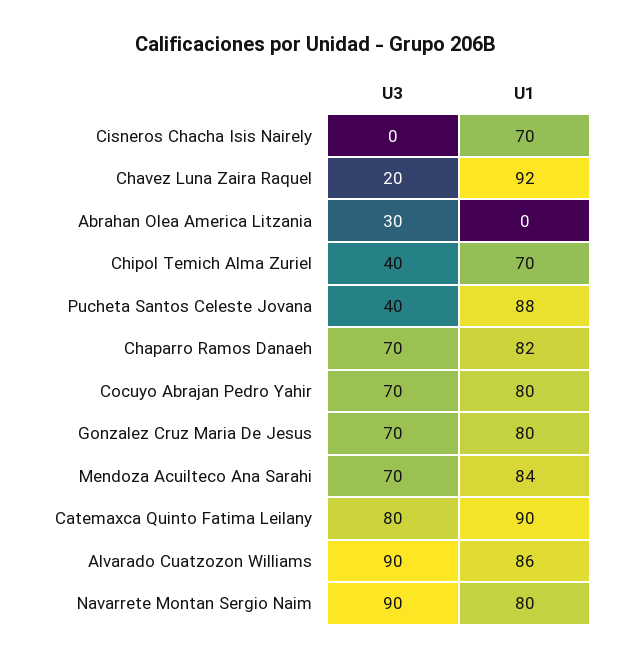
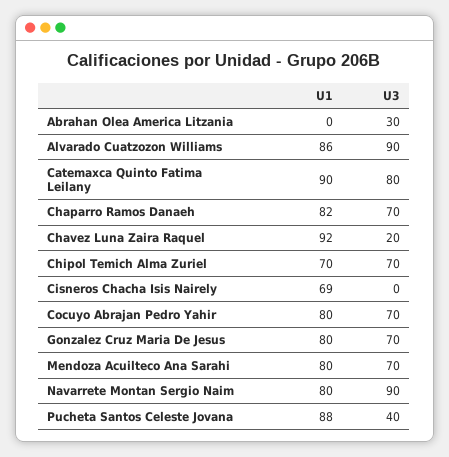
  {
    "U3": {
      "Cisneros Chacha Isis Nairely": 0,
      "Chavez Luna Zaira Raquel": 20,
      "Abrahan Olea America Litzania": 30,
-     "Chipol Temich Alma Zuriel": 40,
+     "Chipol Temich Alma Zuriel": 70,
      "Pucheta Santos Celeste Jovana": 40,
      "Chaparro Ramos Danaeh": 70,
      "Cocuyo Abrajan Pedro Yahir": 70,
      "Gonzalez Cruz Maria De Jesus": 70,
      "Mendoza Acuilteco Ana Sarahi": 70,
      "Catemaxca Quinto Fatima Leilany": 80,
      "Alvarado Cuatzozon Williams": 90,
      "Navarrete Montan Sergio Naim": 90
    },
    "U1": {
-     "Cisneros Chacha Isis Nairely": 70,
+     "Cisneros Chacha Isis Nairely": 69,
      "Chavez Luna Zaira Raquel": 92,
      "Abrahan Olea America Litzania": 0,
      "Chipol Temich Alma Zuriel": 70,
      "Pucheta Santos Celeste Jovana": 88,
      "Chaparro Ramos Danaeh": 82,
      "Cocuyo Abrajan Pedro Yahir": 80,
      "Gonzalez Cruz Maria De Jesus": 80,
-     "Mendoza Acuilteco Ana Sarahi": 84,
+     "Mendoza Acuilteco Ana Sarahi": 80,
      "Catemaxca Quinto Fatima Leilany": 90,
      "Alvarado Cuatzozon Williams": 86,
      "Navarrete Montan Sergio Naim": 80
    }
  }

